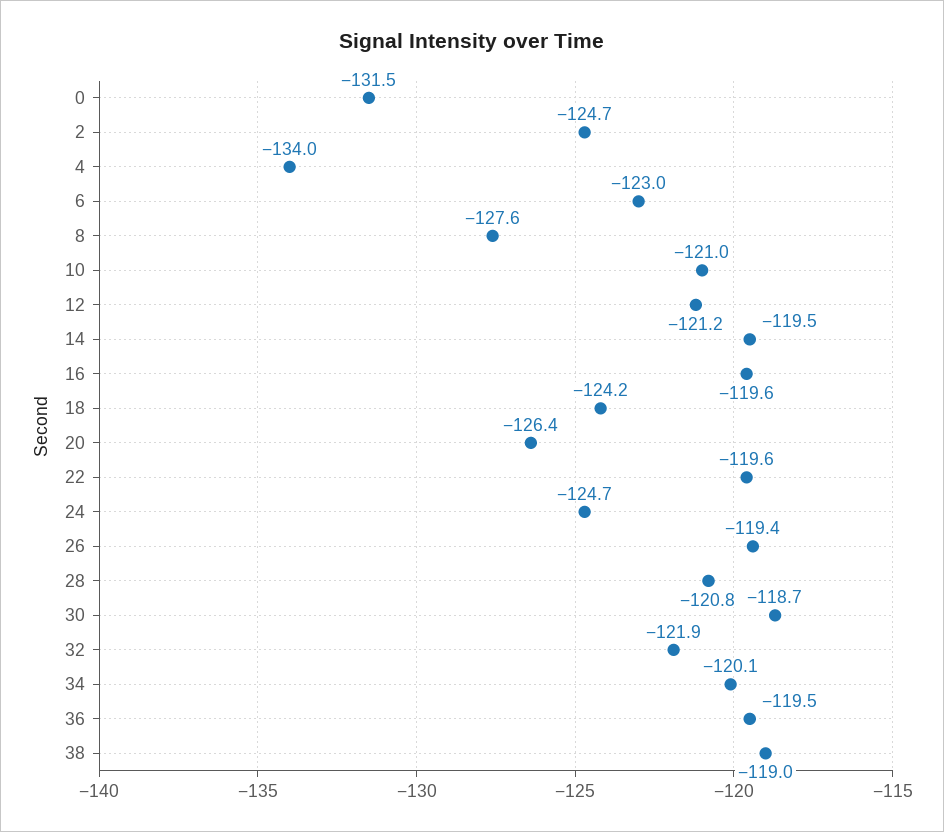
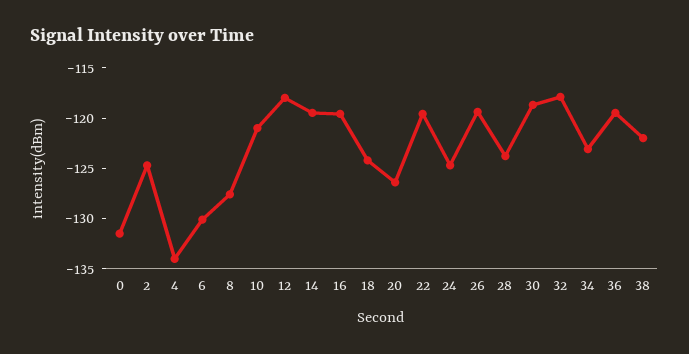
  {
    "0": -131.5,
    "2": -124.7,
    "4": -134,
-   "6": -123,
+   "6": -130,
    "8": -127.6,
    "10": -121,
-   "12": -121.2,
+   "12": -118,
    "14": -119.5,
    "16": -119.6,
    "18": -124.2,
    "20": -126.4,
    "22": -119.6,
    "24": -124.7,
    "26": -119.4,
-   "28": -120.8,
+   "28": -124,
    "30": -118.7,
-   "32": -121.9,
+   "32": -118,
-   "34": -120.1,
+   "34": -123,
    "36": -119.5,
-   "38": -119
+   "38": -122
  }

